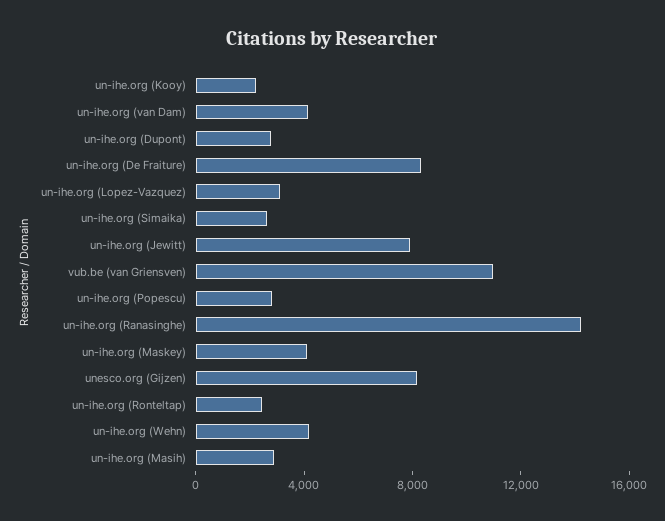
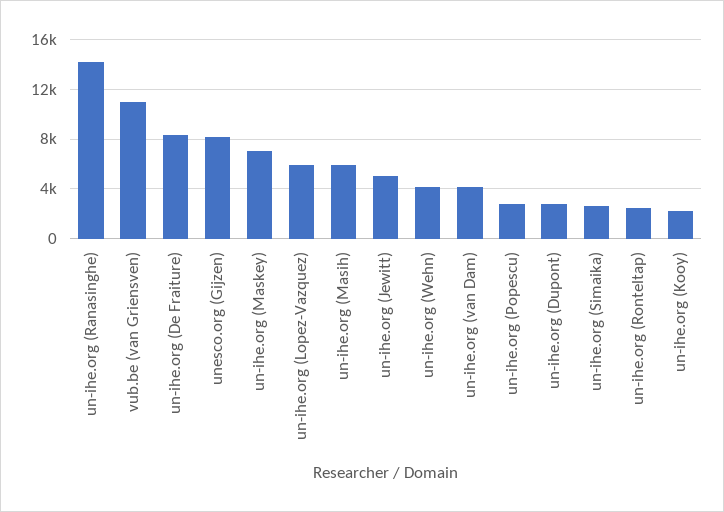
  {
    "un-ihe.org (Kooy)": 2000,
    "un-ihe.org (van Dam)": 4000,
    "un-ihe.org (Dupont)": 3000,
    "un-ihe.org (De Fraiture)": 8500,
-   "un-ihe.org (Lopez-Vazquez)": 3000,
+   "un-ihe.org (Lopez-Vazquez)": 6000,
    "un-ihe.org (Simaika)": 2500,
-   "un-ihe.org (Jewitt)": 8000,
+   "un-ihe.org (Jewitt)": 5000,
    "vub.be (van Griensven)": 11000,
    "un-ihe.org (Popescu)": 3000,
    "un-ihe.org (Ranasinghe)": 14000,
-   "un-ihe.org (Maskey)": 4000,
+   "un-ihe.org (Maskey)": 7000,
    "unesco.org (Gijzen)": 8000,
    "un-ihe.org (Ronteltap)": 2500,
    "un-ihe.org (Wehn)": 4000,
-   "un-ihe.org (Masih)": 3000
+   "un-ihe.org (Masih)": 6000
  }

